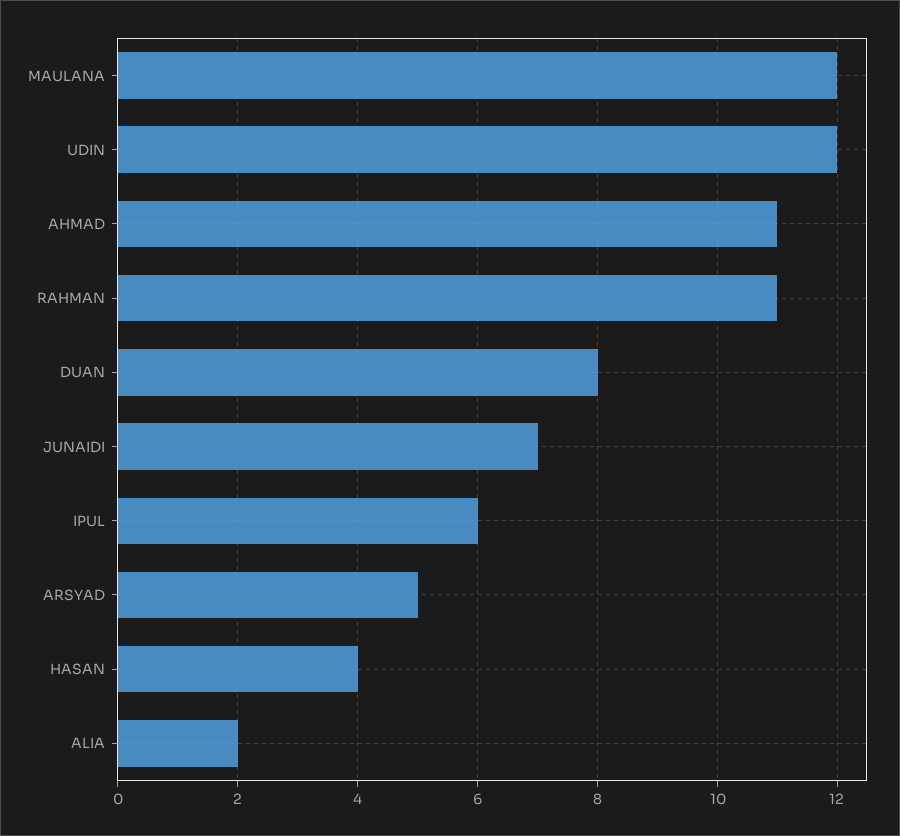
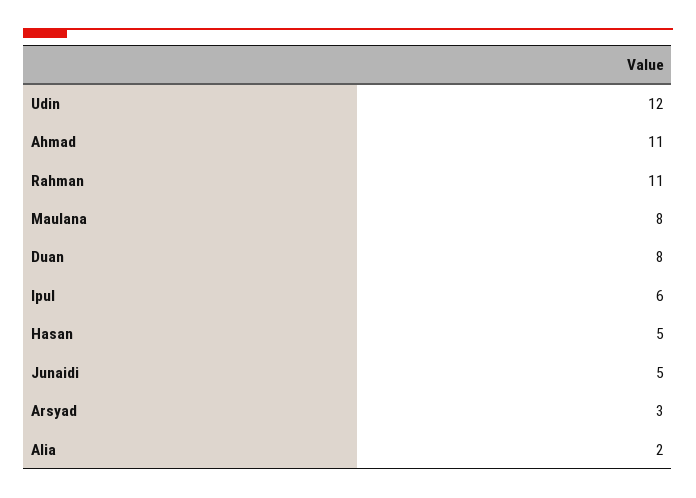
  {
-   "MAULANA": 12,
+   "MAULANA": 8,
    "UDIN": 12,
    "AHMAD": 11,
    "RAHMAN": 11,
    "DUAN": 8,
-   "JUNAIDI": 7,
+   "JUNAIDI": 5,
    "IPUL": 6,
-   "ARSYAD": 5,
+   "ARSYAD": 3,
-   "HASAN": 4,
+   "HASAN": 5,
    "ALIA": 2
  }

